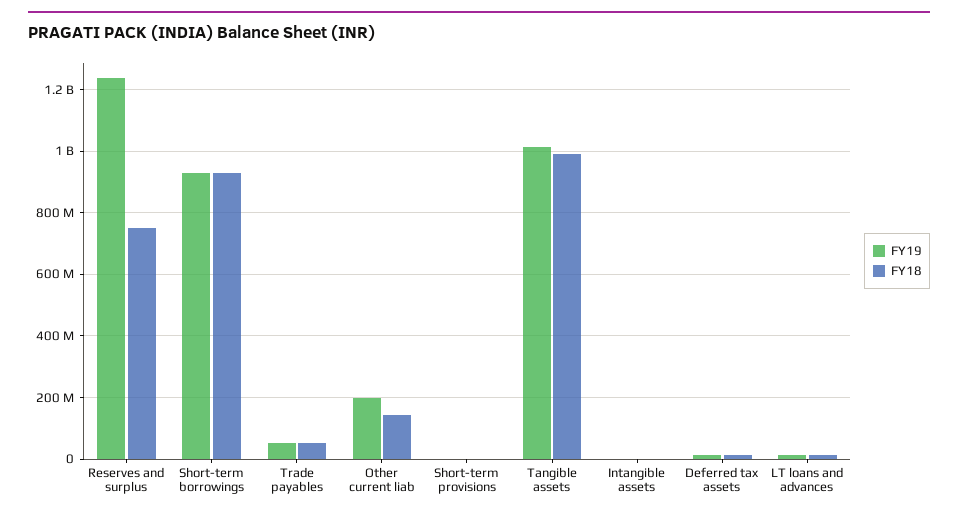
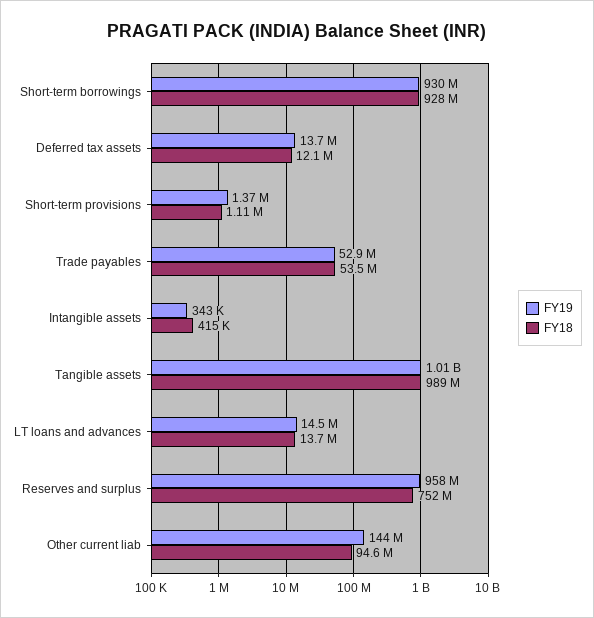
  {
    "FY19": {
-     "Reserves and surplus": 1240000000,
+     "Reserves and surplus": 958000000,
      "Short-term borrowings": 930000000,
      "Trade payables": 52900000,
-     "Other current liab": 200000000,
+     "Other current liab": 144000000,
      "Short-term provisions": 1370000,
      "Tangible assets": 1010000000,
      "Intangible assets": 343000,
      "Deferred tax assets": 13700000,
      "LT loans and advances": 14500000
    },
    "FY18": {
      "Reserves and surplus": 752000000,
      "Short-term borrowings": 928000000,
      "Trade payables": 53500000,
-     "Other current liab": 140000000,
+     "Other current liab": 94600000,
      "Short-term provisions": 1110000,
      "Tangible assets": 989000000,
      "Intangible assets": 415000,
      "Deferred tax assets": 12100000,
      "LT loans and advances": 13700000
    }
  }

